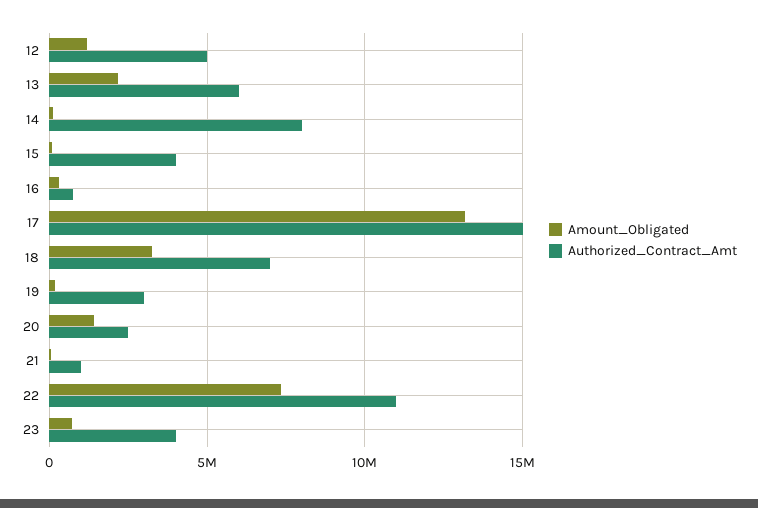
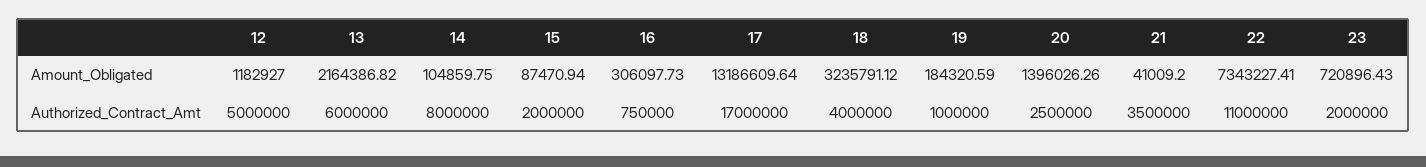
  {
    "Amount_Obligated": {
      "12": 1182927,
      "13": 2164386.82,
      "14": 104859.75,
      "15": 87470.94,
      "16": 306097.73,
      "17": 13186609.64,
      "18": 3235791.12,
      "19": 184320.59,
      "20": 1396026.26,
      "21": 41009.2,
      "22": 7343227.41,
      "23": 720896.43
    },
    "Authorized_Contract_Amt": {
      "12": 5000000,
      "13": 6000000,
      "14": 8000000,
-     "15": 4000000,
+     "15": 2000000,
      "16": 750000,
-     "17": 15000000,
+     "17": 17000000,
-     "18": 7000000,
+     "18": 4000000,
-     "19": 3000000,
+     "19": 1000000,
      "20": 2500000,
-     "21": 1000000,
+     "21": 3500000,
      "22": 11000000,
-     "23": 4000000
+     "23": 2000000
    }
  }

